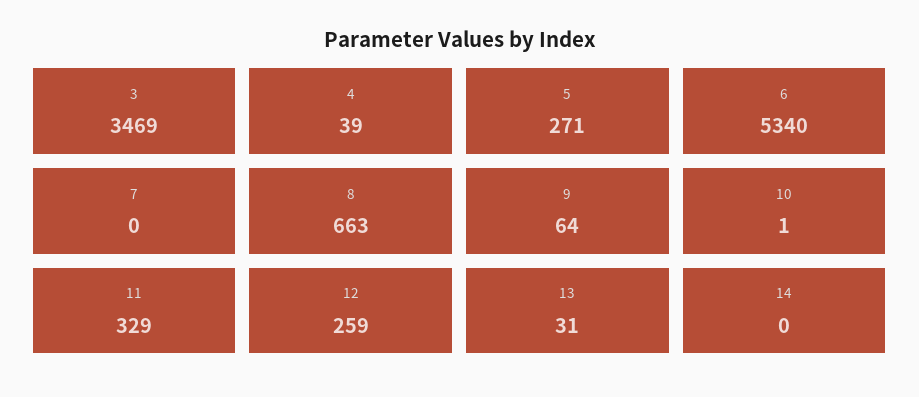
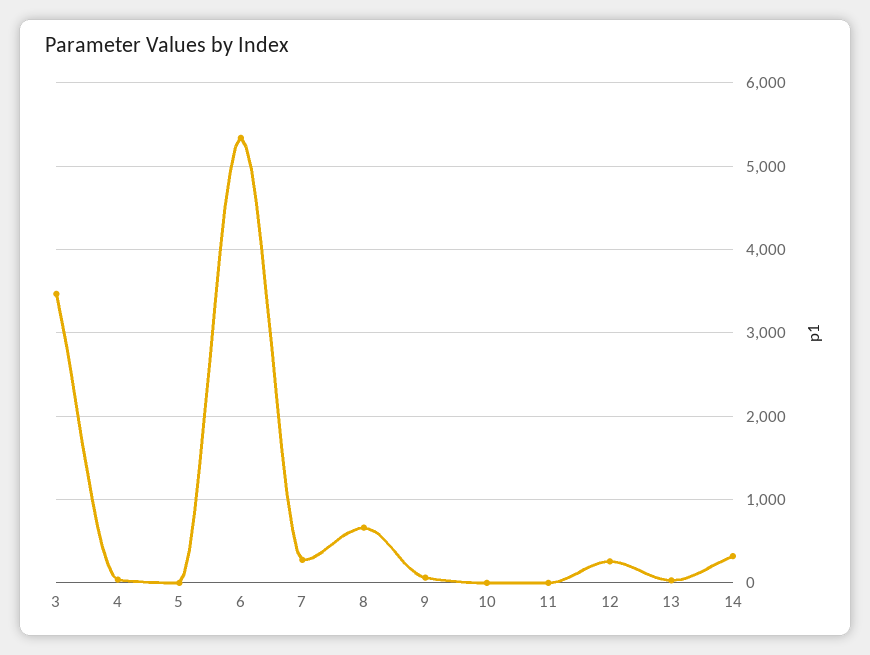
  {
    "3": 3469,
    "4": 39,
-   "5": 271,
+   "5": 0,
    "6": 5340,
-   "7": 0,
+   "7": 300,
    "8": 663,
    "9": 64,
    "10": 1,
-   "11": 329,
+   "11": 0,
    "12": 259,
    "13": 31,
-   "14": 0
+   "14": 300
  }

